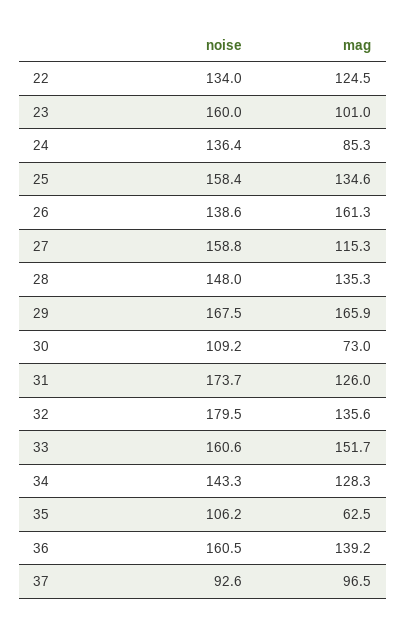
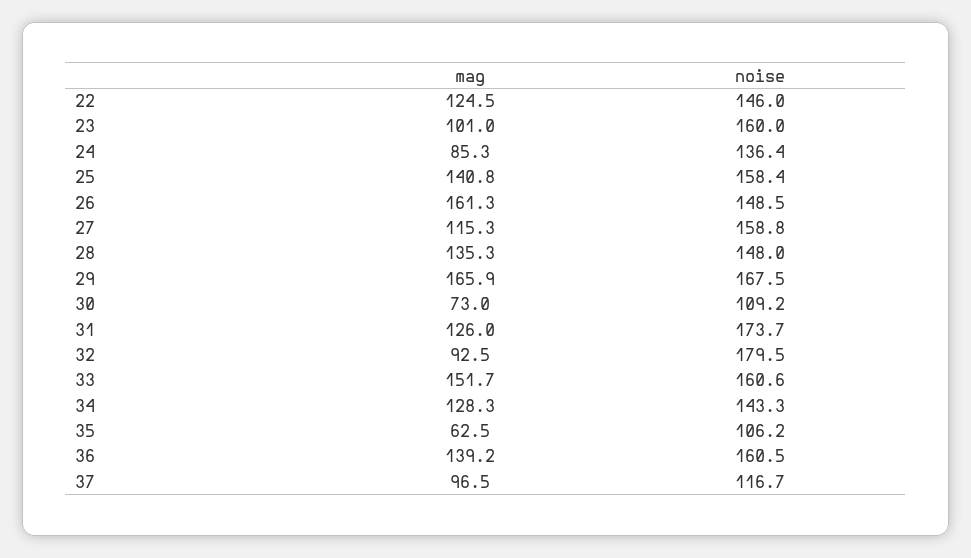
  {
    "noise": {
-     "22": 134,
+     "22": 146,
      "23": 160,
      "24": 136.4,
      "25": 158.4,
-     "26": 138.6,
+     "26": 148.5,
      "27": 158.8,
      "28": 148,
      "29": 167.5,
      "30": 109.2,
      "31": 173.7,
      "32": 179.5,
      "33": 160.6,
      "34": 143.3,
      "35": 106.2,
      "36": 160.5,
-     "37": 92.6
+     "37": 116.7
    },
    "mag": {
      "22": 124.5,
      "23": 101,
      "24": 85.3,
-     "25": 134.6,
+     "25": 140.8,
      "26": 161.3,
      "27": 115.3,
      "28": 135.3,
      "29": 165.9,
      "30": 73,
      "31": 126,
-     "32": 135.6,
+     "32": 92.5,
      "33": 151.7,
      "34": 128.3,
      "35": 62.5,
      "36": 139.2,
      "37": 96.5
    }
  }

